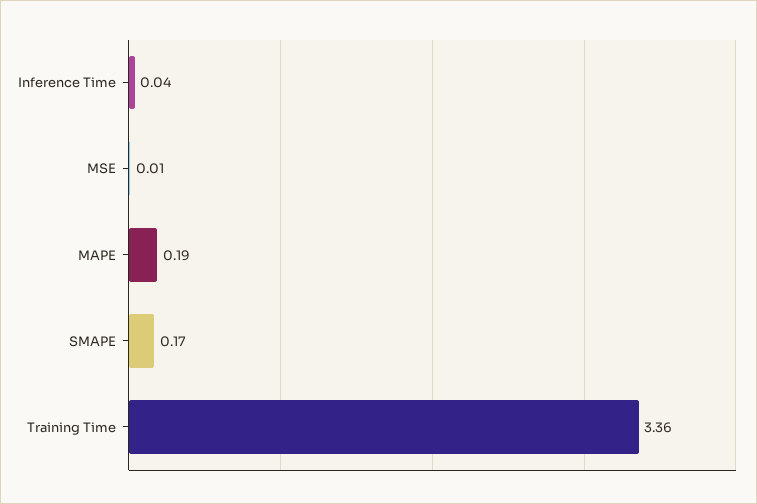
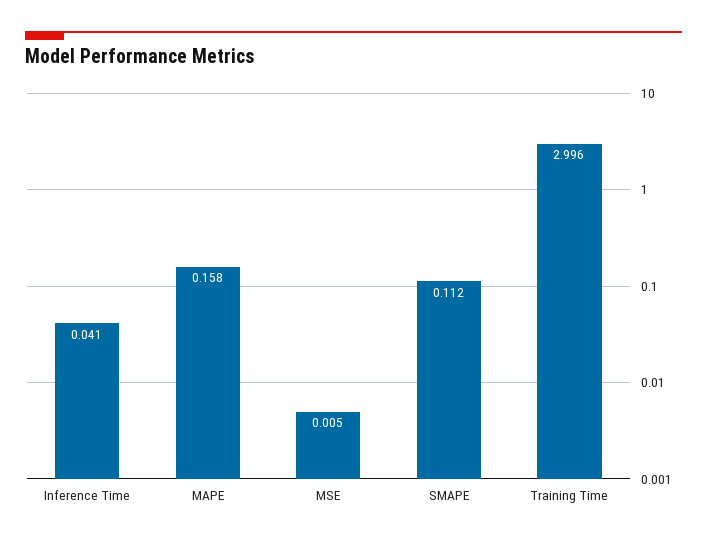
  {
    "Inference Time": 0.041,
    "MSE": 0.005,
-   "MAPE": 0.19,
+   "MAPE": 0.158,
-   "SMAPE": 0.17,
+   "SMAPE": 0.112,
-   "Training Time": 3.36
+   "Training Time": 2.996
  }

